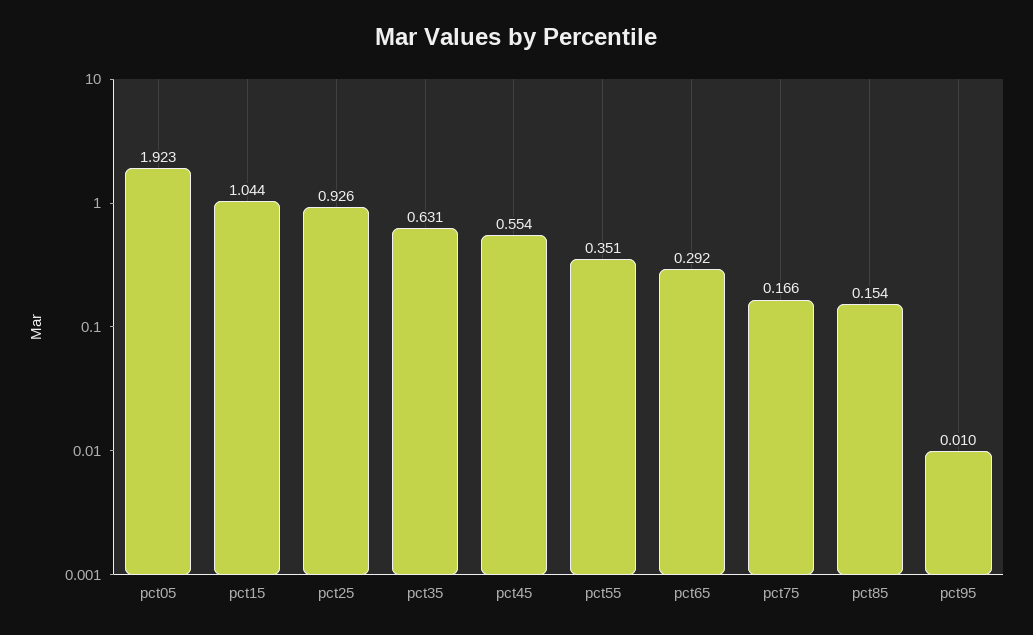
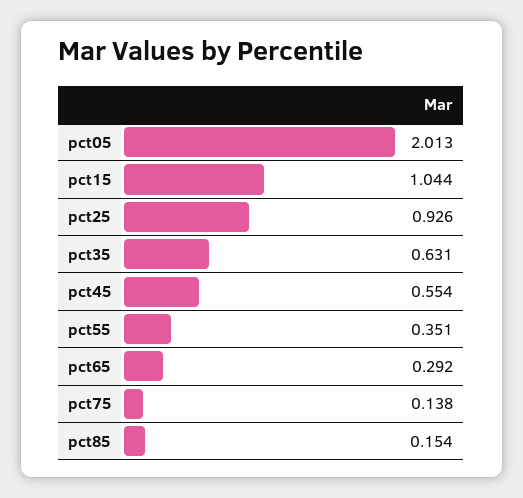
  {
-   "pct05": 1.923,
+   "pct05": 2.013,
    "pct15": 1.044,
    "pct25": 0.926,
    "pct35": 0.631,
    "pct45": 0.554,
    "pct55": 0.351,
    "pct65": 0.292,
-   "pct75": 0.166,
+   "pct75": 0.138,
-   "pct85": 0.154,
+   "pct85": 0.154
-   "pct95": 0.01
  }

